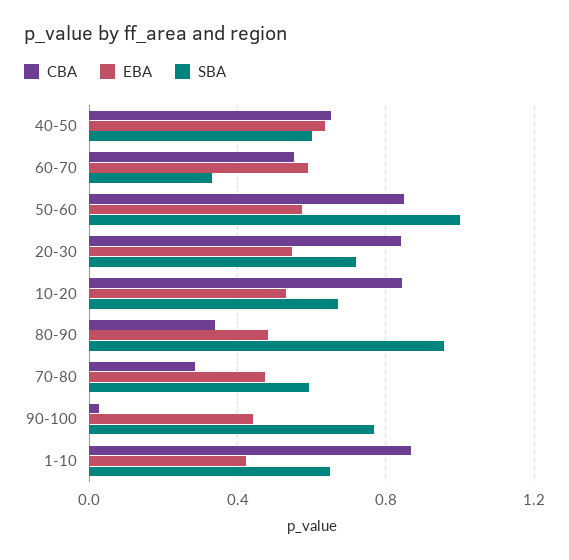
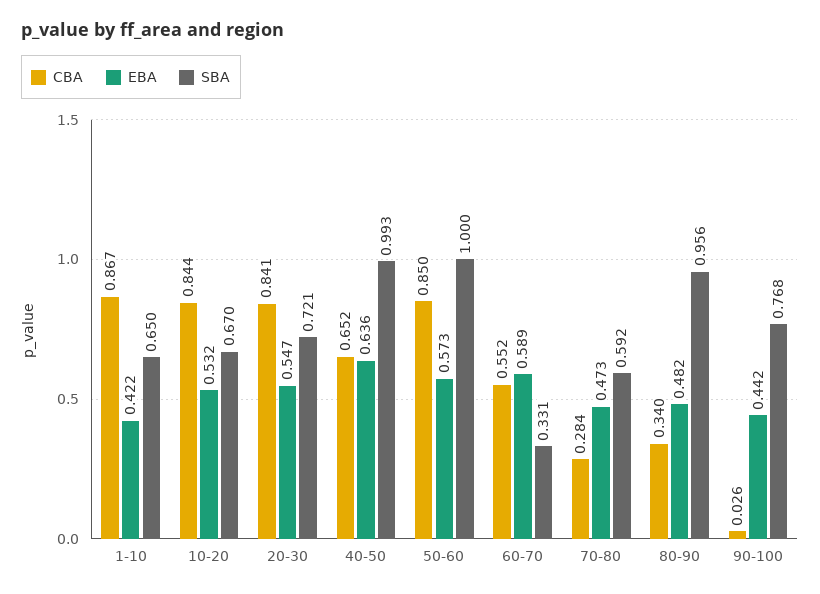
  {
    "CBA": {
      "40-50": 0.652,
      "60-70": 0.552,
      "50-60": 0.85,
      "20-30": 0.841,
      "10-20": 0.844,
      "80-90": 0.34,
      "70-80": 0.284,
      "90-100": 0.026,
      "1-10": 0.867
    },
    "EBA": {
      "40-50": 0.636,
      "60-70": 0.589,
      "50-60": 0.573,
      "20-30": 0.547,
      "10-20": 0.532,
      "80-90": 0.482,
      "70-80": 0.473,
      "90-100": 0.442,
      "1-10": 0.422
    },
    "SBA": {
-     "40-50": 0.6,
+     "40-50": 0.993,
      "60-70": 0.331,
      "50-60": 1,
      "20-30": 0.721,
      "10-20": 0.67,
      "80-90": 0.956,
      "70-80": 0.592,
      "90-100": 0.768,
      "1-10": 0.65
    }
  }

